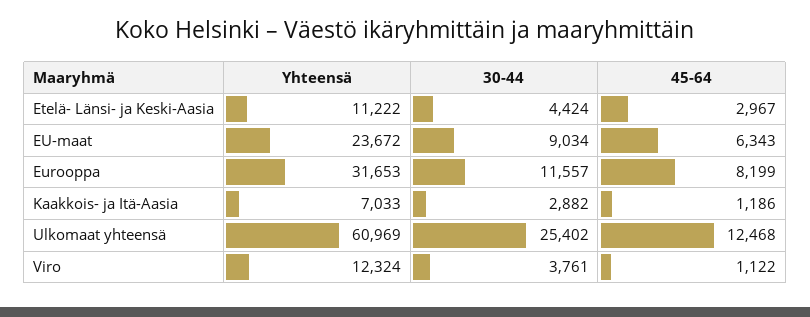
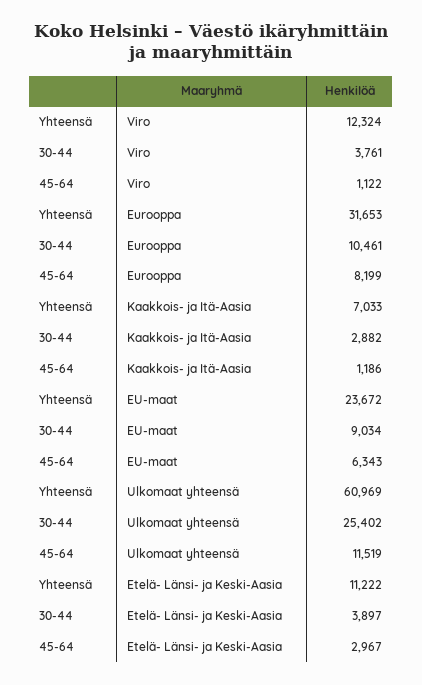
  {
    "Yhteensä": {
      "Etelä- Länsi- ja Keski-Aasia": 11222,
      "EU-maat": 23672,
      "Eurooppa": 31653,
      "Kaakkois- ja Itä-Aasia": 7033,
      "Ulkomaat yhteensä": 60969,
      "Viro": 12324
    },
    "30-44": {
-     "Etelä- Länsi- ja Keski-Aasia": 4424,
+     "Etelä- Länsi- ja Keski-Aasia": 3897,
      "EU-maat": 9034,
-     "Eurooppa": 11557,
+     "Eurooppa": 10461,
      "Kaakkois- ja Itä-Aasia": 2882,
      "Ulkomaat yhteensä": 25402,
      "Viro": 3761
    },
    "45-64": {
      "Etelä- Länsi- ja Keski-Aasia": 2967,
      "EU-maat": 6343,
      "Eurooppa": 8199,
      "Kaakkois- ja Itä-Aasia": 1186,
-     "Ulkomaat yhteensä": 12468,
+     "Ulkomaat yhteensä": 11519,
      "Viro": 1122
    }
  }

